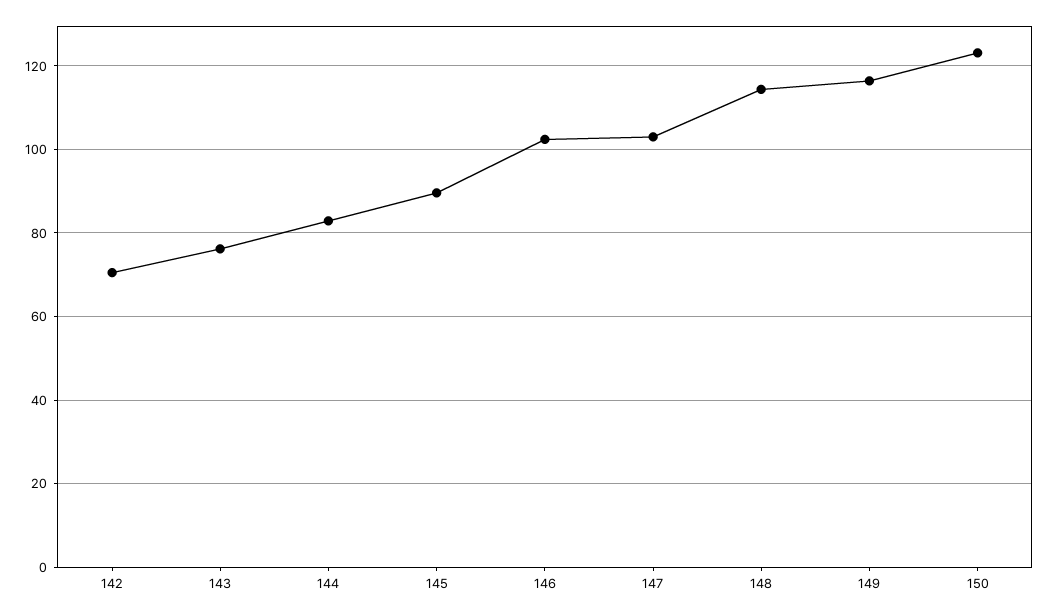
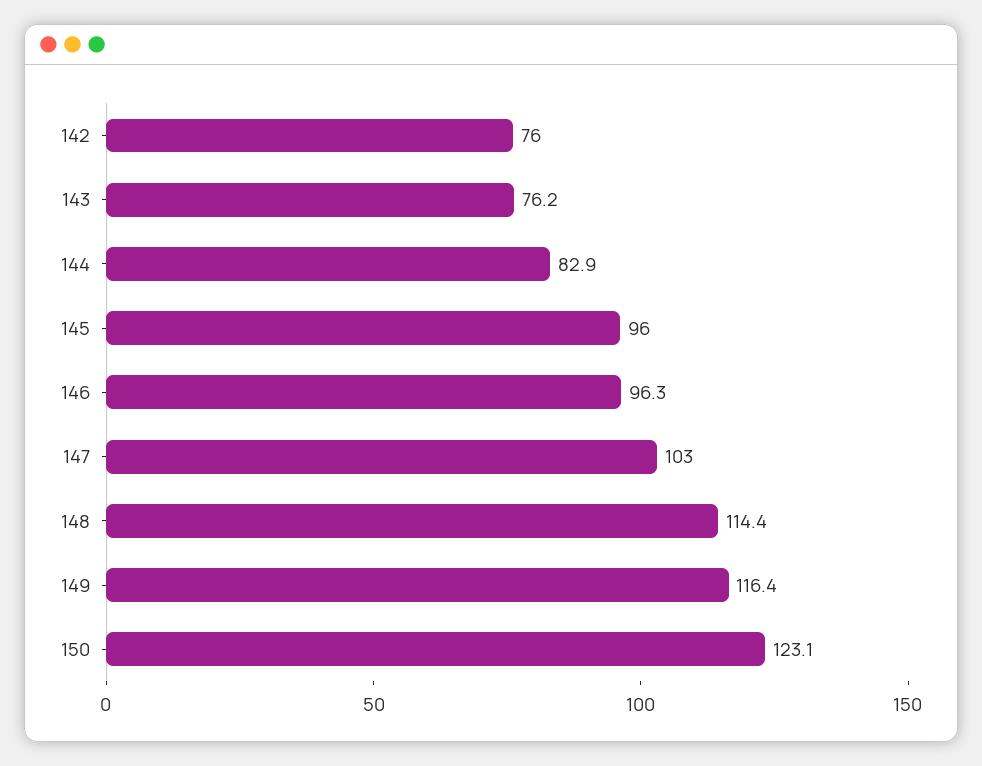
  {
-   "142": 70,
+   "142": 76,
    "143": 76.2,
    "144": 82.9,
-   "145": 90,
+   "145": 96,
-   "146": 102,
+   "146": 96.3,
    "147": 103,
    "148": 114.4,
    "149": 116.4,
    "150": 123.1
  }

